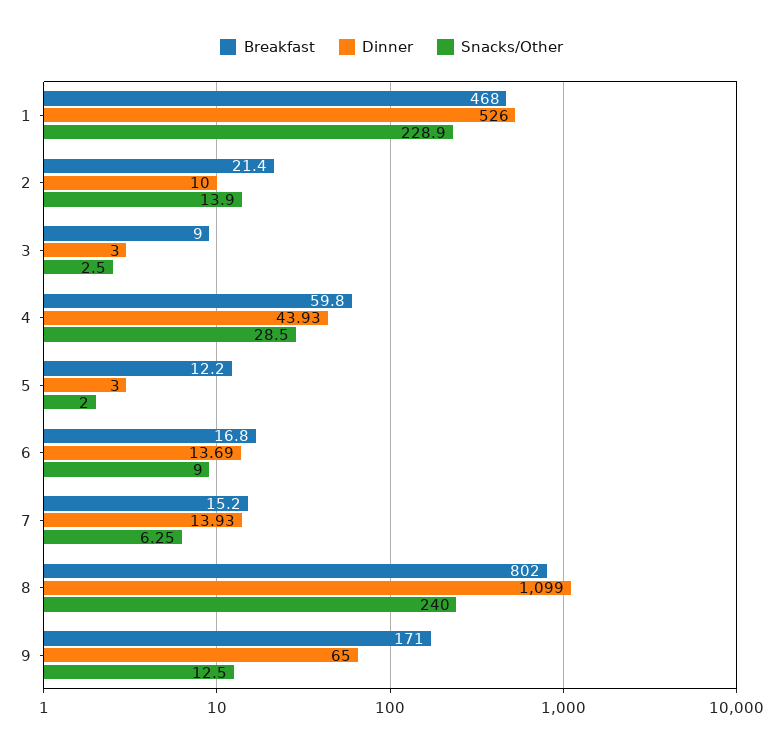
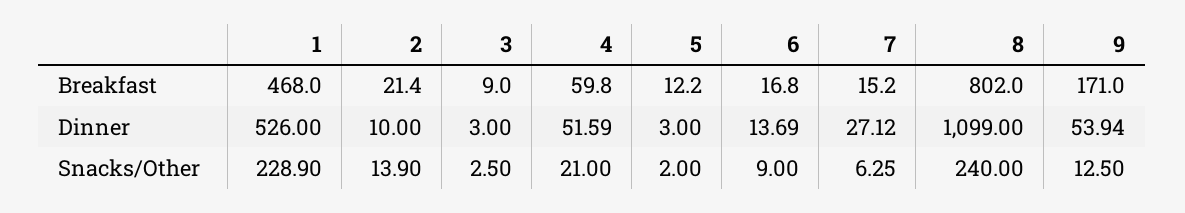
  {
    "Breakfast": {
      "1": 468,
      "2": 21.4,
      "3": 9,
      "4": 59.8,
      "5": 12.2,
      "6": 16.8,
      "7": 15.2,
      "8": 802,
      "9": 171
    },
    "Dinner": {
      "1": 526,
      "2": 10,
      "3": 3,
-     "4": 43.93,
+     "4": 51.59,
      "5": 3,
      "6": 13.69,
-     "7": 13.93,
+     "7": 27.12,
      "8": 1099,
-     "9": 65
+     "9": 53.94
    },
    "Snacks/Other": {
      "1": 228.9,
      "2": 13.9,
      "3": 2.5,
-     "4": 28.5,
+     "4": 21,
      "5": 2,
      "6": 9,
      "7": 6.25,
      "8": 240,
      "9": 12.5
    }
  }

